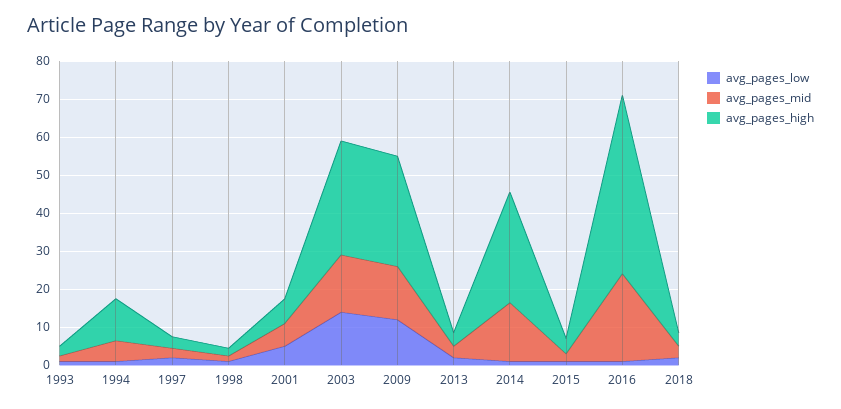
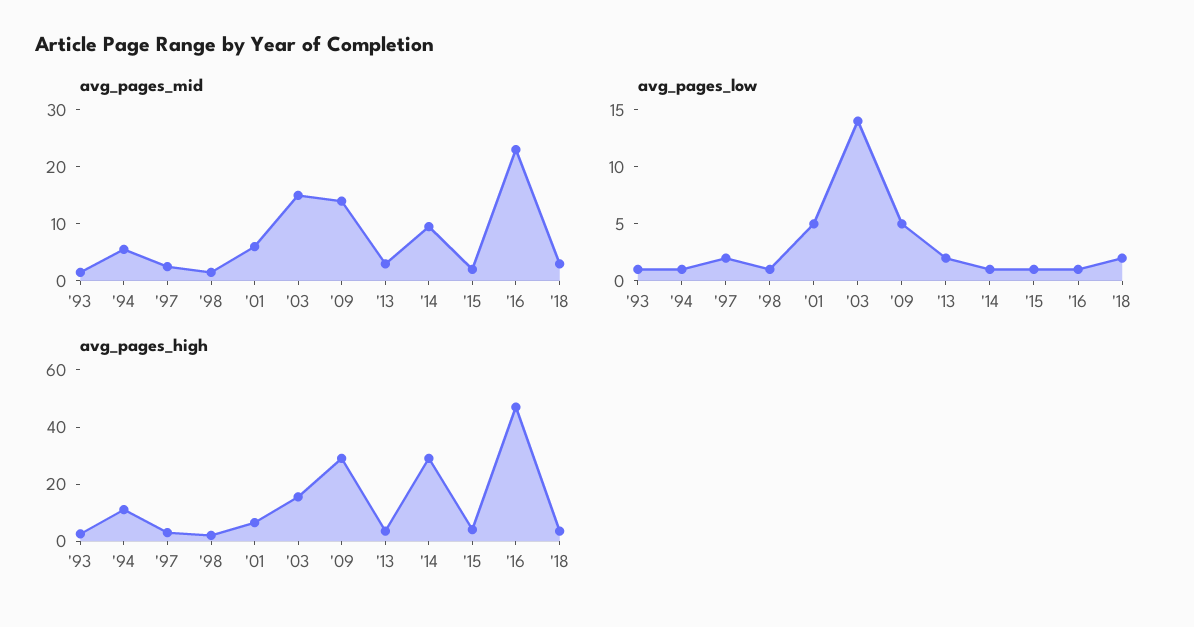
  {
    "avg_pages_low": {
      "1993": 1,
      "1994": 1,
      "1997": 2,
      "1998": 1,
      "2001": 5,
      "2003": 14,
-     "2009": 12.5,
+     "2009": 5,
      "2013": 2,
      "2014": 1,
      "2015": 1,
      "2016": 1,
      "2018": 2
    },
    "avg_pages_mid": {
      "1993": 2,
      "1994": 6,
      "1997": 2,
      "1998": 2,
      "2001": 6,
      "2003": 16,
      "2009": 14,
      "2013": 4,
-     "2014": 15,
+     "2014": 10,
      "2015": 2,
      "2016": 24,
      "2018": 4
    },
    "avg_pages_high": {
      "1993": 2.5,
      "1994": 10,
      "1997": 2.5,
      "1998": 2.5,
      "2001": 7.5,
-     "2003": 30,
+     "2003": 15,
      "2009": 30,
      "2013": 2.5,
      "2014": 30,
      "2015": 5,
      "2016": 47.5,
      "2018": 2.5
    }
  }

